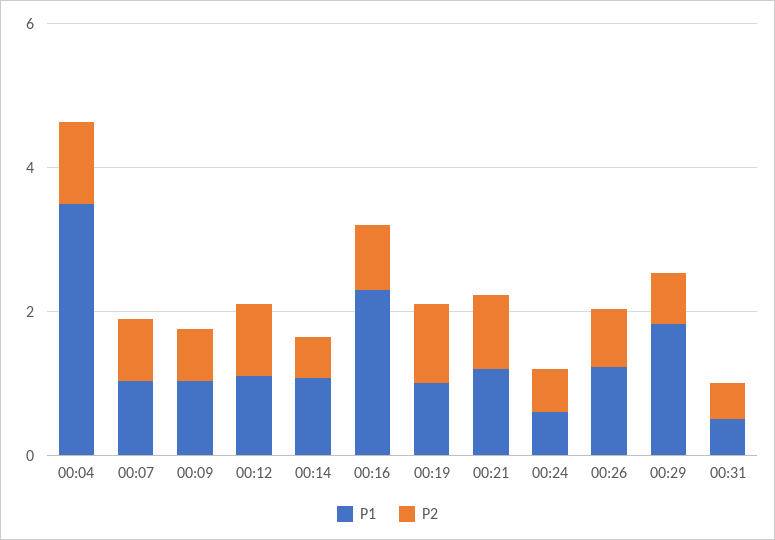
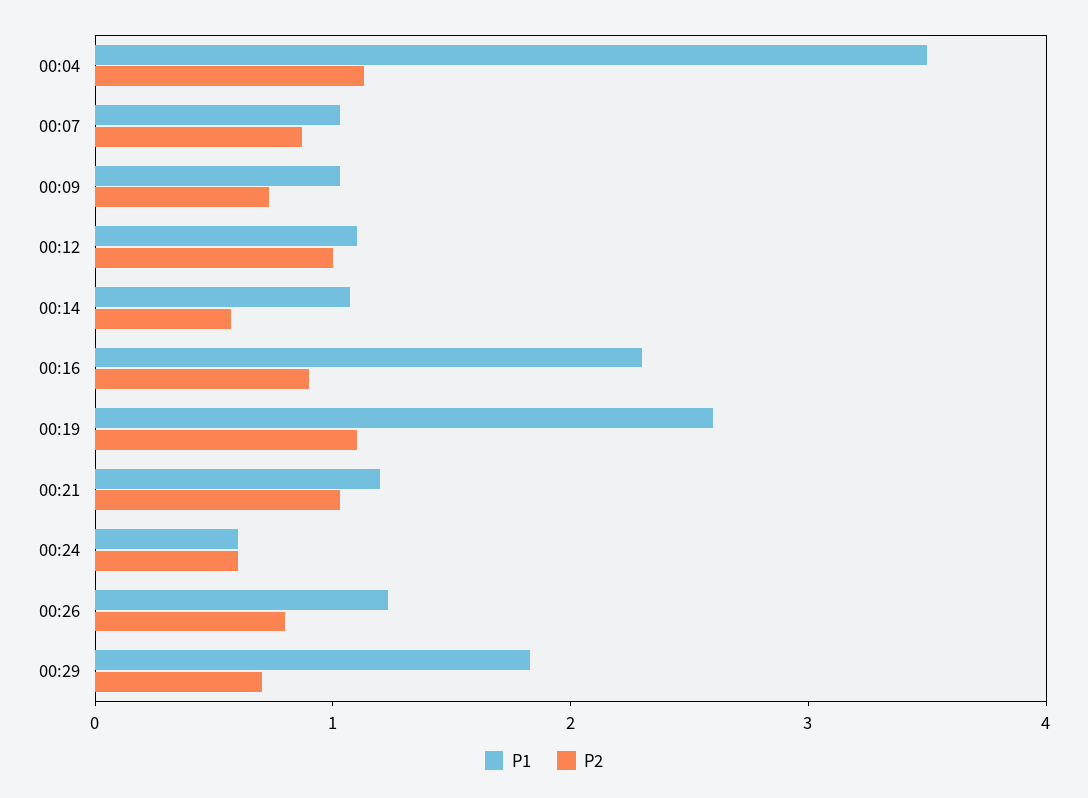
  {
    "P1": {
      "00:04": 3.6,
      "00:07": 1,
      "00:09": 1,
      "00:12": 1.2,
      "00:14": 1,
      "00:16": 2.4,
-     "00:19": 1,
+     "00:19": 2.6,
      "00:21": 1.2,
      "00:24": 0.6,
      "00:26": 1.2,
-     "00:29": 1.8,
+     "00:29": 1.8
-     "00:31": 0.5
    },
    "P2": {
      "00:04": 1.2,
      "00:07": 0.8,
      "00:09": 0.8,
      "00:12": 1,
      "00:14": 0.6,
      "00:16": 1,
      "00:19": 1.2,
      "00:21": 1,
      "00:24": 0.6,
      "00:26": 0.8,
-     "00:29": 0.8,
+     "00:29": 0.8
-     "00:31": 0.5
    }
  }

